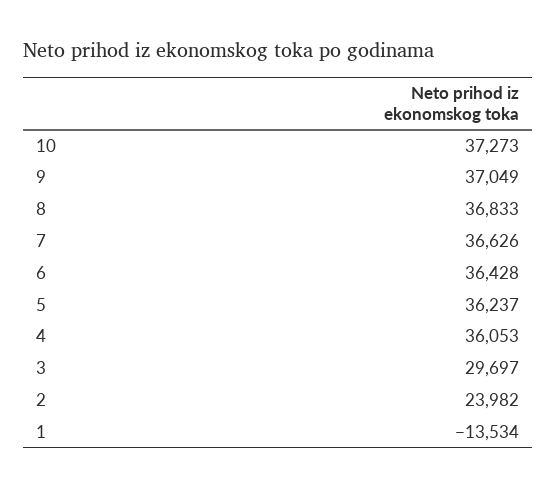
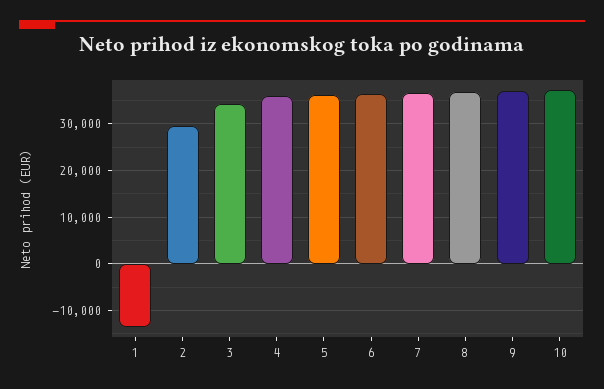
  {
    "10": 37273,
    "9": 37049,
    "8": 36833,
    "7": 36626,
    "6": 36428,
    "5": 36237,
    "4": 36053,
-   "3": 29697,
+   "3": 34000,
-   "2": 23982,
+   "2": 30000,
    "1": -13534
  }

